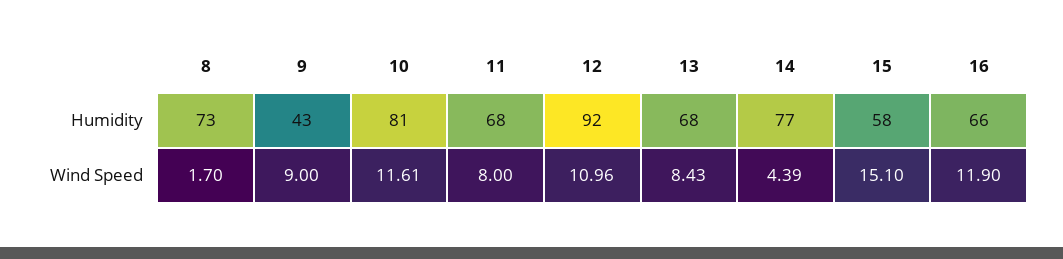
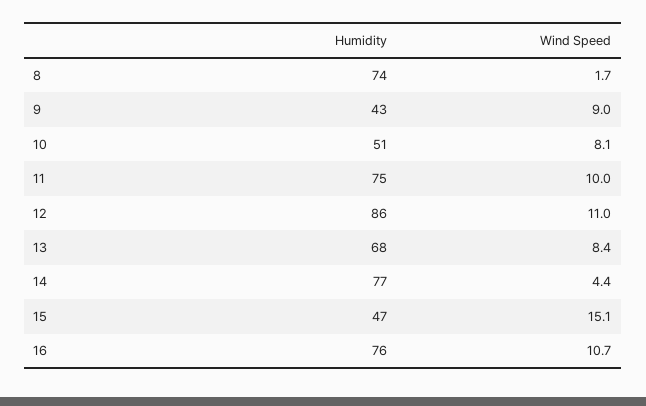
  {
    "8": {
-     "Humidity": 73,
+     "Humidity": 74,
      "Wind Speed": 1.7
    },
    "9": {
      "Humidity": 43,
      "Wind Speed": 9
    },
    "10": {
-     "Humidity": 81,
+     "Humidity": 51,
-     "Wind Speed": 11.61
+     "Wind Speed": 8.1
    },
    "11": {
-     "Humidity": 68,
+     "Humidity": 75,
-     "Wind Speed": 8
+     "Wind Speed": 10
    },
    "12": {
-     "Humidity": 92,
+     "Humidity": 86,
      "Wind Speed": 10.96
    },
    "13": {
      "Humidity": 68,
      "Wind Speed": 8.43
    },
    "14": {
      "Humidity": 77,
      "Wind Speed": 4.39
    },
    "15": {
-     "Humidity": 58,
+     "Humidity": 47,
      "Wind Speed": 15.1
    },
    "16": {
-     "Humidity": 66,
+     "Humidity": 76,
-     "Wind Speed": 11.9
+     "Wind Speed": 10.7
    }
  }

